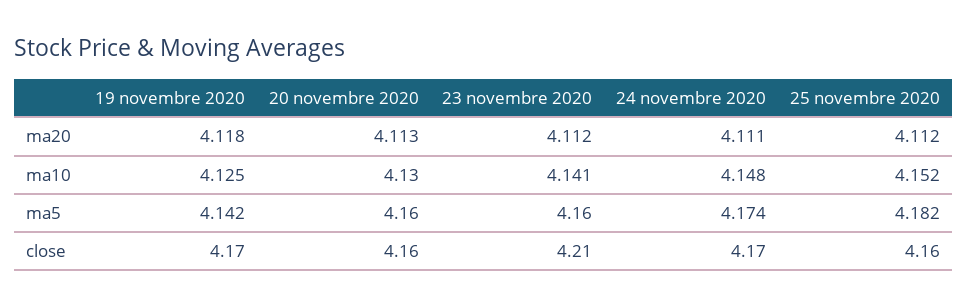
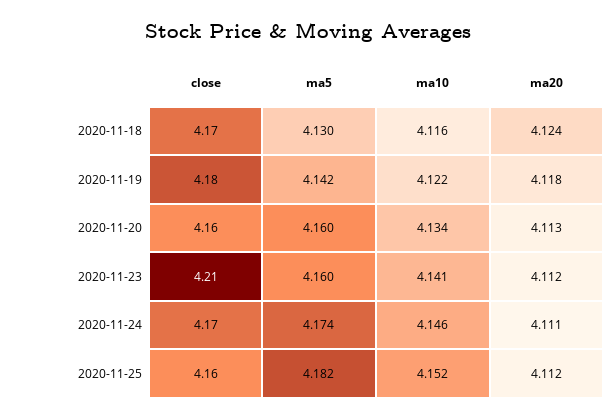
  {
    "19 novembre 2020": {
      "ma20": 4.118,
-     "ma10": 4.125,
+     "ma10": 4.122,
      "ma5": 4.142,
-     "close": 4.17
+     "close": 4.18
    },
    "20 novembre 2020": {
      "ma20": 4.113,
-     "ma10": 4.13,
+     "ma10": 4.134,
      "ma5": 4.16,
      "close": 4.16
    },
    "23 novembre 2020": {
      "ma20": 4.112,
      "ma10": 4.141,
      "ma5": 4.16,
      "close": 4.21
    },
    "24 novembre 2020": {
      "ma20": 4.111,
-     "ma10": 4.148,
+     "ma10": 4.146,
      "ma5": 4.174,
      "close": 4.17
    },
    "25 novembre 2020": {
      "ma20": 4.112,
      "ma10": 4.152,
      "ma5": 4.182,
      "close": 4.16
-   }
+   },
+   "2020-11-18": {
+     "close": 4.17,
+     "ma5": 4.13,
+     "ma10": 4.116,
+     "ma20": 4.124
+   }
  }

